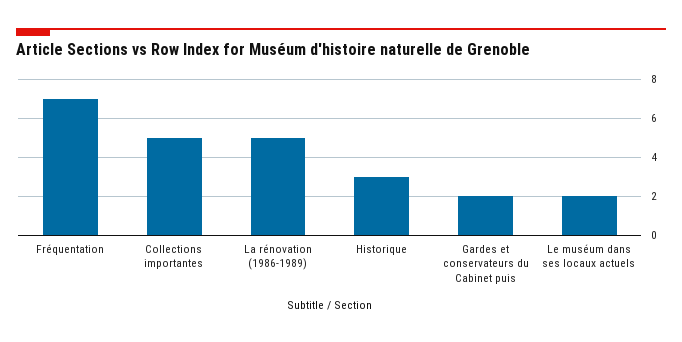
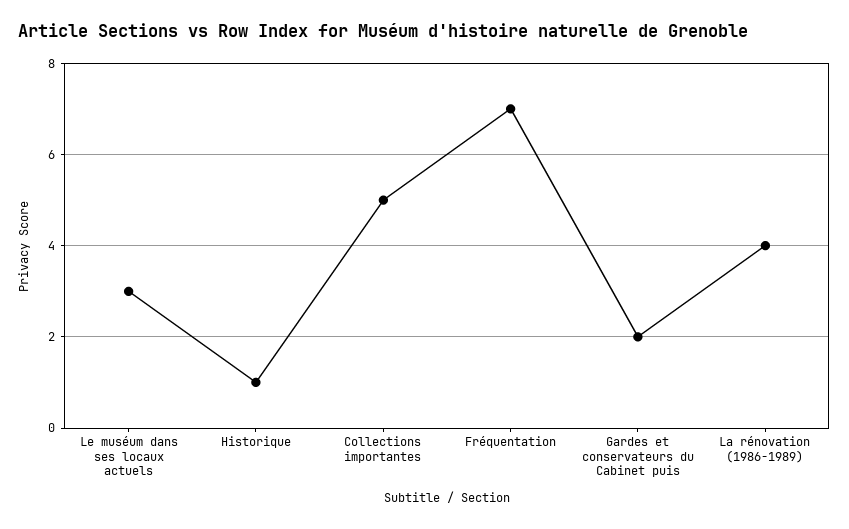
  {
    "Fréquentation": 7,
    "Collections importantes": 5,
-   "La rénovation (1986-1989)": 5,
+   "La rénovation (1986-1989)": 4,
-   "Historique": 3,
+   "Historique": 1,
    "Gardes et conservateurs du Cabinet puis": 2,
-   "Le muséum dans ses locaux actuels": 2
+   "Le muséum dans ses locaux actuels": 3
  }

